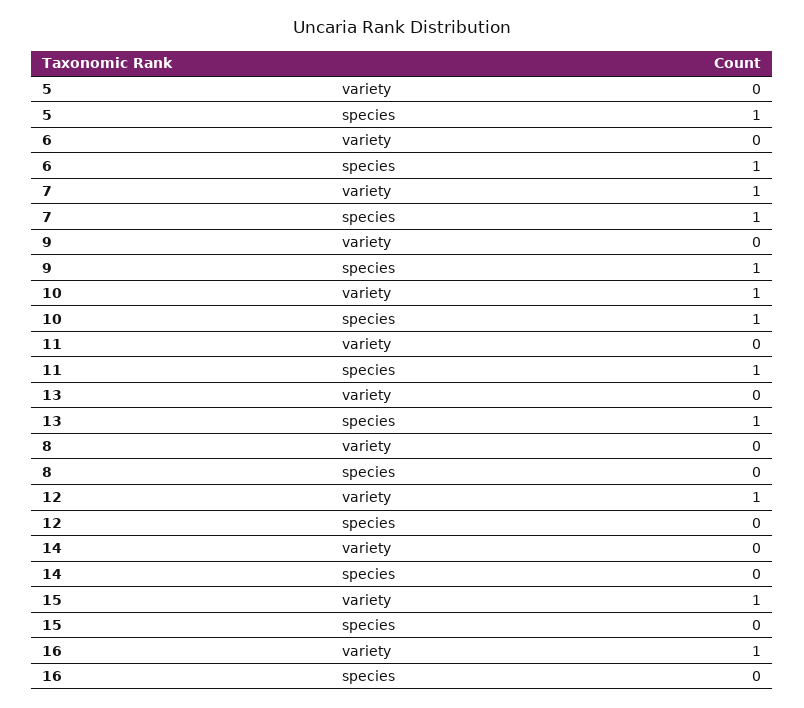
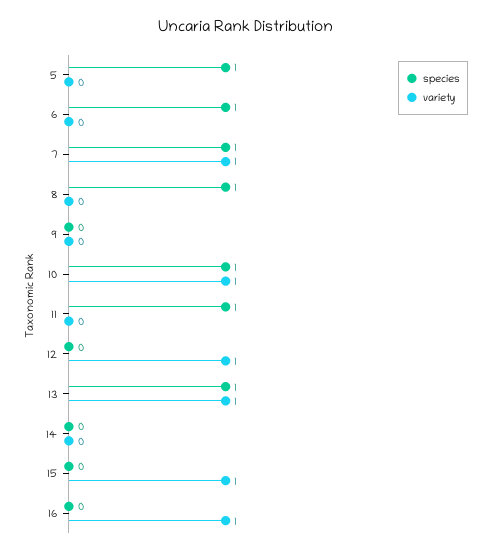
  {
    "variety": {
      "5": 0,
      "6": 0,
      "7": 1,
      "9": 0,
      "10": 1,
      "11": 0,
-     "13": 0,
+     "13": 1,
      "8": 0,
      "12": 1,
      "14": 0,
      "15": 1,
      "16": 1
    },
    "species": {
      "5": 1,
      "6": 1,
      "7": 1,
-     "9": 1,
+     "9": 0,
      "10": 1,
      "11": 1,
      "13": 1,
-     "8": 0,
+     "8": 1,
      "12": 0,
      "14": 0,
      "15": 0,
      "16": 0
    }
  }

